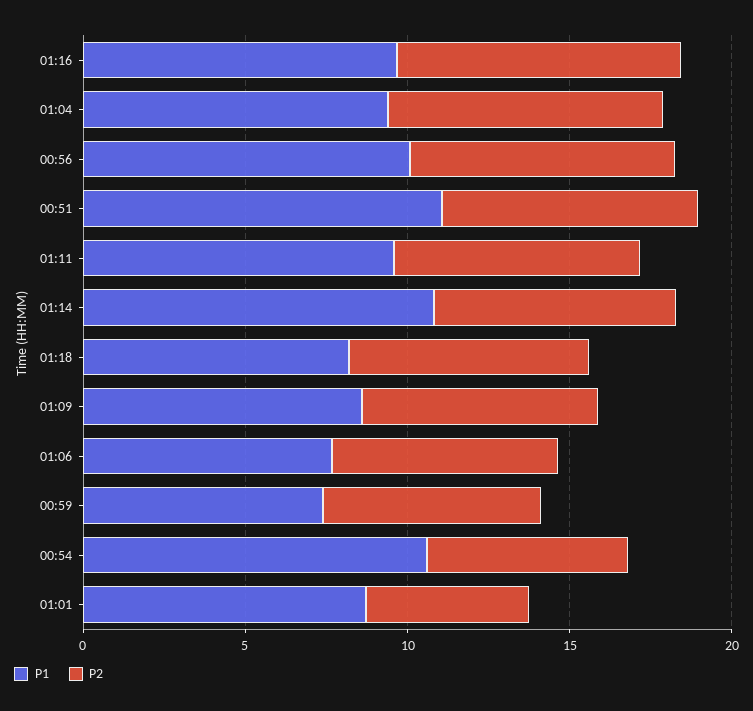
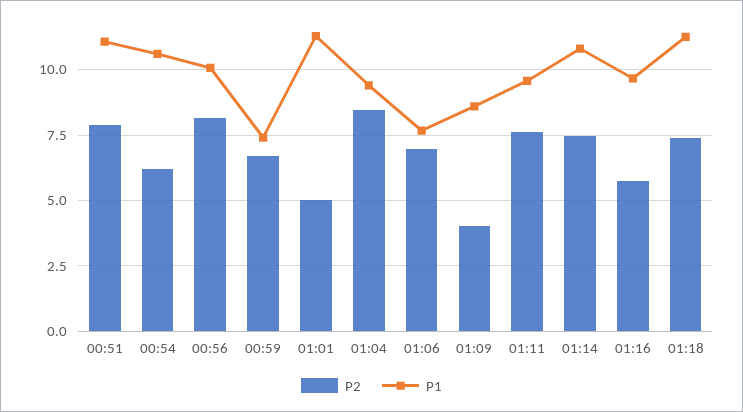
  {
    "P1": {
      "01:16": 9.75,
      "01:04": 9.5,
      "00:56": 10,
      "00:51": 11,
      "01:11": 9.5,
      "01:14": 10.75,
-     "01:18": 8,
+     "01:18": 11.25,
      "01:09": 8.5,
      "01:06": 7.75,
      "00:59": 7.5,
      "00:54": 10.5,
-     "01:01": 9
+     "01:01": 11.25
    },
    "P2": {
-     "01:16": 9,
+     "01:16": 5.75,
      "01:04": 8.5,
      "00:56": 8.25,
      "00:51": 8,
      "01:11": 7.5,
      "01:14": 7.5,
      "01:18": 7.5,
-     "01:09": 7,
+     "01:09": 4,
      "01:06": 7,
      "00:59": 6.75,
      "00:54": 6.25,
      "01:01": 5
    }
  }

